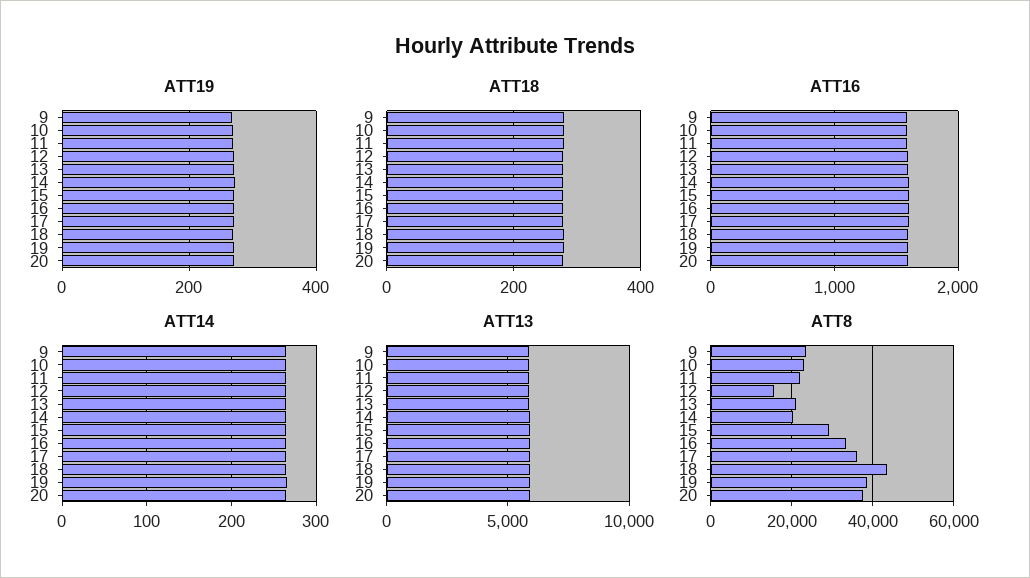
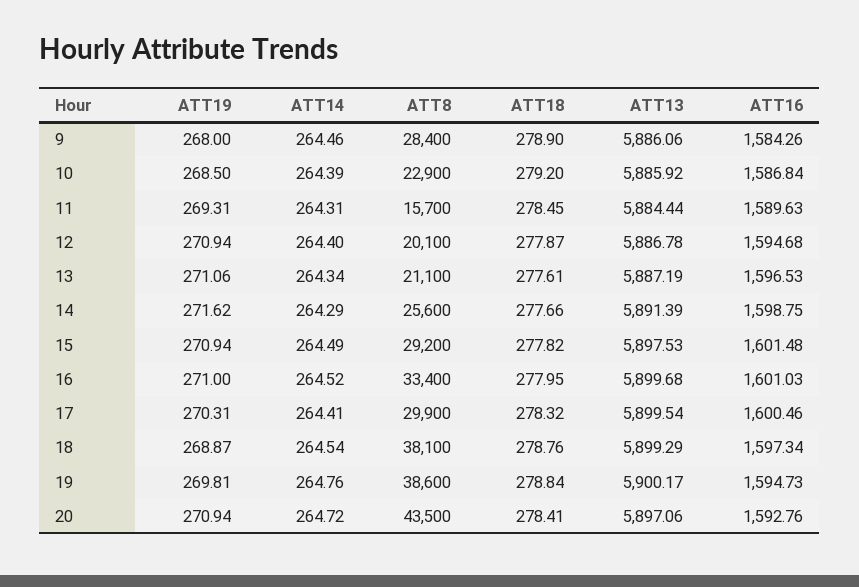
  {
    "ATT19": {
      "9": 268,
      "10": 268.5,
      "11": 269.31,
      "12": 270.94,
      "13": 271.06,
      "14": 271.62,
      "15": 270.94,
      "16": 271,
      "17": 270.31,
      "18": 268.87,
      "19": 269.81,
      "20": 270.94
    },
    "ATT18": {
      "9": 278.9,
      "10": 279.2,
      "11": 278.45,
      "12": 277.87,
      "13": 277.61,
      "14": 277.66,
      "15": 277.82,
      "16": 277.95,
      "17": 278.32,
      "18": 278.76,
      "19": 278.84,
      "20": 278.41
    },
    "ATT16": {
      "9": 1584.26,
      "10": 1586.84,
      "11": 1589.63,
      "12": 1594.68,
      "13": 1596.53,
      "14": 1598.75,
      "15": 1601.48,
      "16": 1601.03,
      "17": 1600.46,
      "18": 1597.34,
      "19": 1594.73,
      "20": 1592.76
    },
    "ATT14": {
      "9": 264.46,
      "10": 264.39,
      "11": 264.31,
      "12": 264.4,
      "13": 264.34,
      "14": 264.29,
      "15": 264.49,
      "16": 264.52,
      "17": 264.41,
      "18": 264.54,
      "19": 264.76,
      "20": 264.72
    },
    "ATT13": {
      "9": 5886.06,
      "10": 5885.92,
      "11": 5884.44,
      "12": 5886.78,
      "13": 5887.19,
      "14": 5891.39,
      "15": 5897.53,
      "16": 5899.68,
      "17": 5899.54,
      "18": 5899.29,
      "19": 5900.17,
      "20": 5897.06
    },
    "ATT8": {
-     "9": 24000,
+     "9": 28400,
      "10": 22900,
-     "11": 22000,
+     "11": 15700,
-     "12": 16000,
+     "12": 20100,
      "13": 21100,
-     "14": 20000,
+     "14": 25600,
      "15": 29200,
      "16": 33400,
-     "17": 36000,
+     "17": 29900,
-     "18": 44000,
+     "18": 38100,
      "19": 38600,
-     "20": 38000
+     "20": 43500
    }
  }

